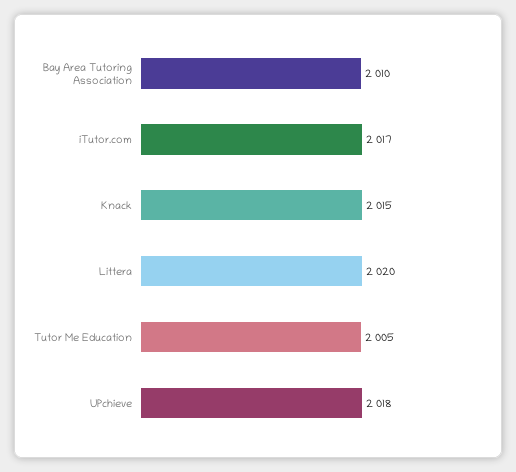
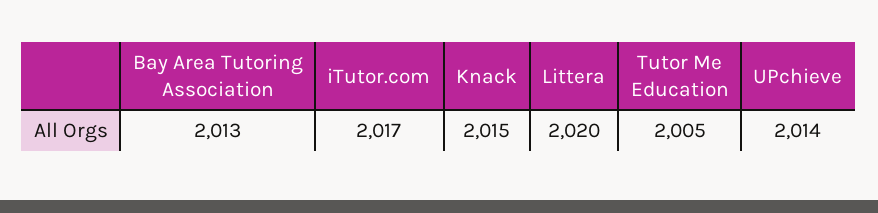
  {
-   "Bay Area Tutoring Association": 2010,
+   "Bay Area Tutoring Association": 2013,
    "iTutor.com": 2017,
    "Knack": 2015,
    "Littera": 2020,
    "Tutor Me Education": 2005,
-   "UPchieve": 2018
+   "UPchieve": 2014
  }

